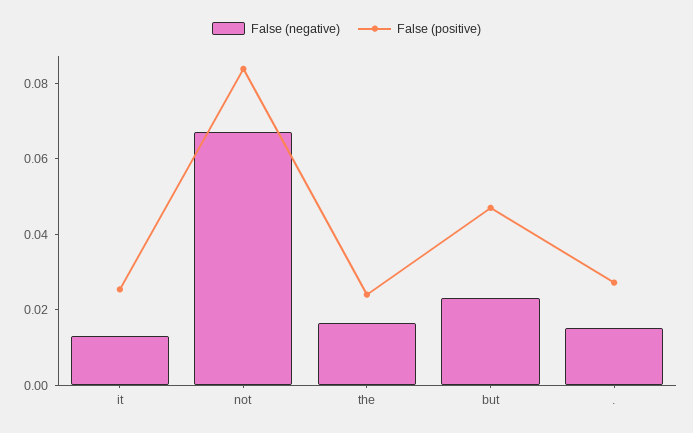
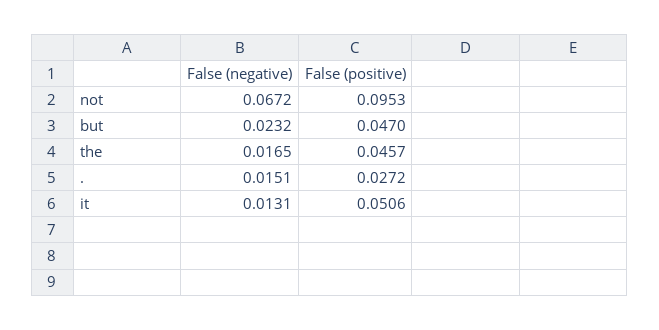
  {
    "False (negative)": {
      "it": 0.0131,
      "not": 0.0672,
      "the": 0.0165,
      "but": 0.0232,
      ".": 0.0151
    },
    "False (positive)": {
-     "it": 0.025,
+     "it": 0.0506,
-     "not": 0.085,
+     "not": 0.0953,
-     "the": 0.025,
+     "the": 0.0457,
      "but": 0.047,
      ".": 0.0272
    }
  }

